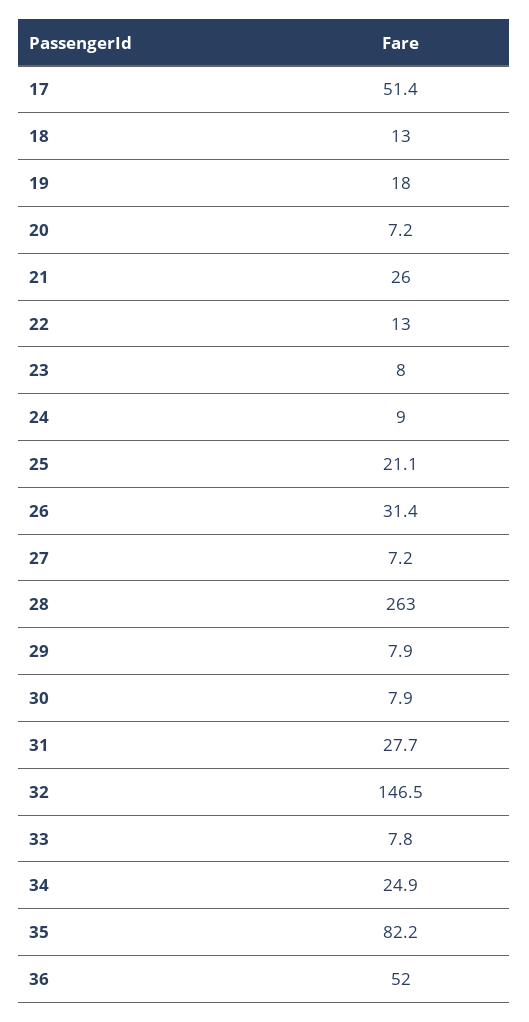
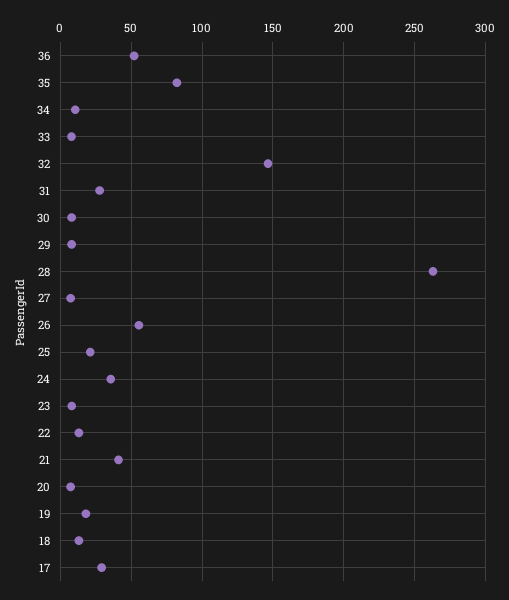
  {
-   "17": 51.4,
+   "17": 30,
    "18": 13,
    "19": 18,
    "20": 7.2,
-   "21": 26,
+   "21": 40,
    "22": 13,
    "23": 8,
-   "24": 9,
+   "24": 35,
    "25": 21.1,
-   "26": 31.4,
+   "26": 55,
    "27": 7.2,
    "28": 263,
    "29": 7.9,
    "30": 7.9,
    "31": 27.7,
    "32": 146.5,
    "33": 7.8,
-   "34": 24.9,
+   "34": 10,
    "35": 82.2,
    "36": 52
  }

